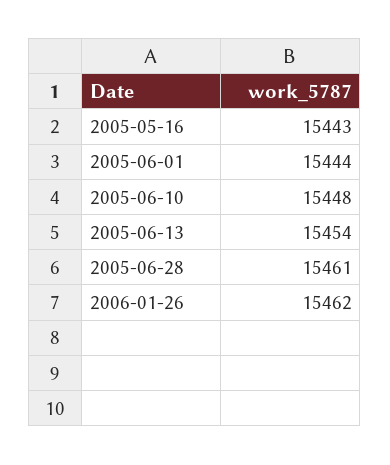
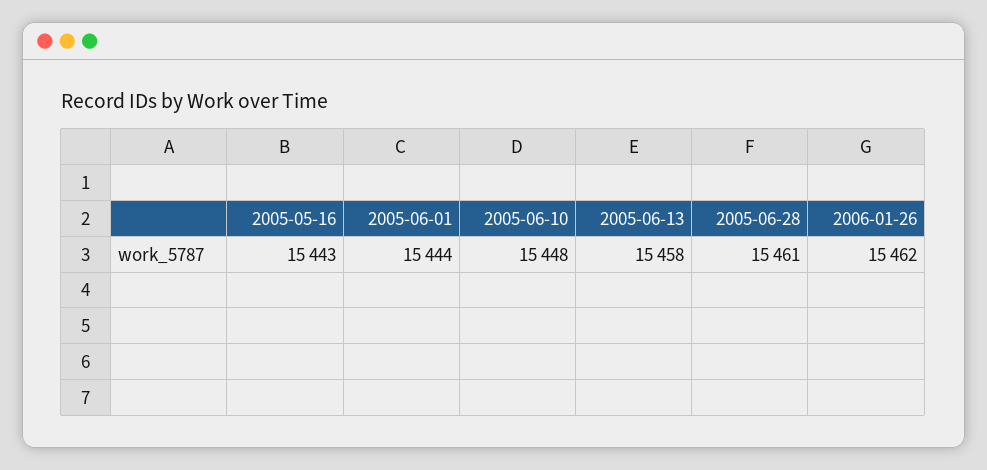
  {
    "2005-05-16": 15443,
    "2005-06-01": 15444,
    "2005-06-10": 15448,
-   "2005-06-13": 15454,
+   "2005-06-13": 15458,
    "2005-06-28": 15461,
    "2006-01-26": 15462
  }

